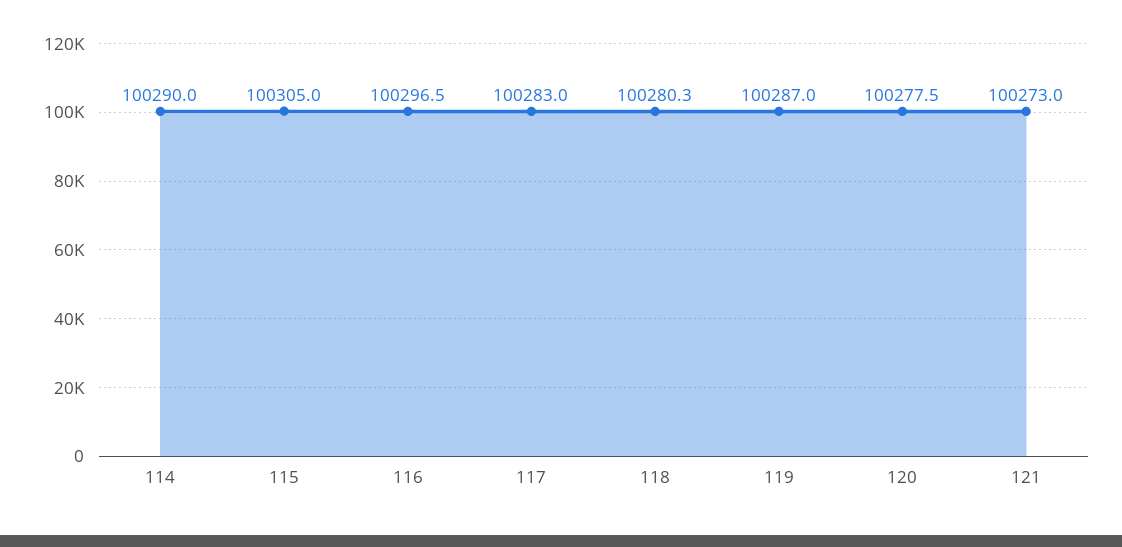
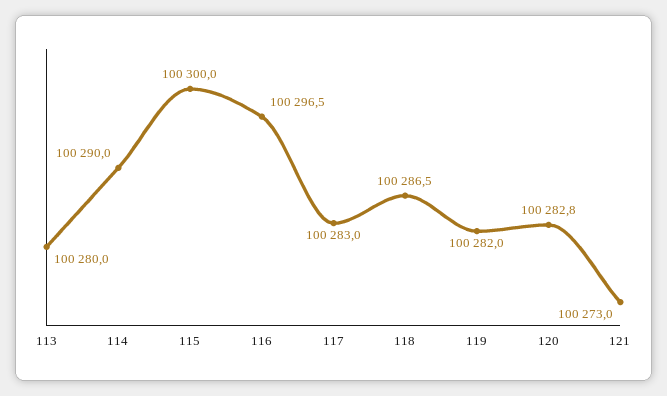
  {
    "114": 100290,
-   "115": 100305,
+   "115": 100300,
    "116": 100296.5,
    "117": 100283,
-   "118": 100280.3,
+   "118": 100286.5,
-   "119": 100287,
+   "119": 100282,
-   "120": 100277.5,
+   "120": 100282.8,
-   "121": 100273
+   "121": 100273,
+   "113": 100280
  }

